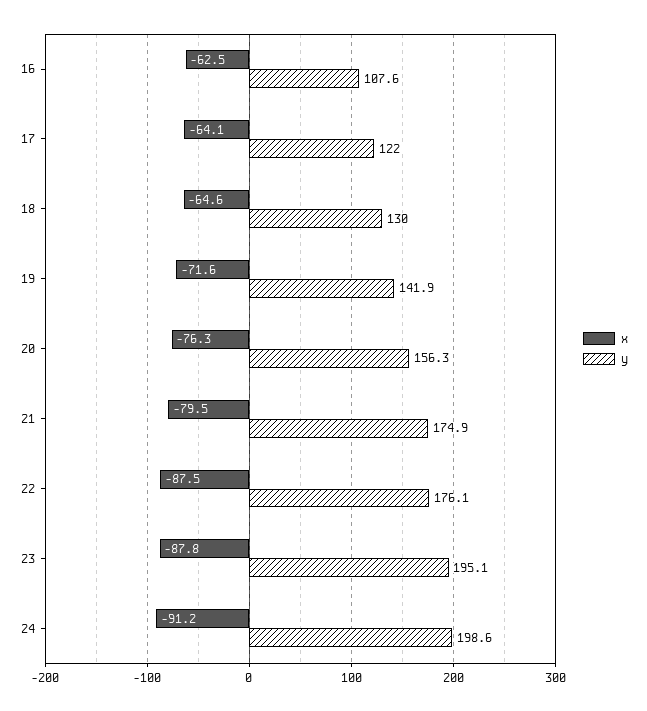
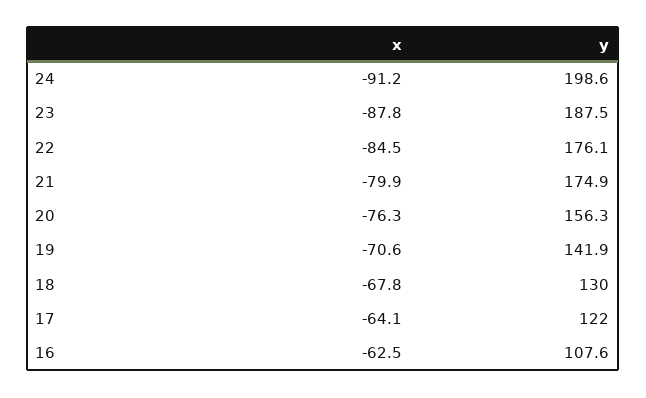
  {
    "x": {
      "16": -62.5,
      "17": -64.1,
-     "18": -64.6,
+     "18": -67.8,
-     "19": -71.6,
+     "19": -70.6,
      "20": -76.3,
-     "21": -79.5,
+     "21": -79.9,
-     "22": -87.5,
+     "22": -84.5,
      "23": -87.8,
      "24": -91.2
    },
    "y": {
      "16": 107.6,
      "17": 122,
      "18": 130,
      "19": 141.9,
      "20": 156.3,
      "21": 174.9,
      "22": 176.1,
-     "23": 195.1,
+     "23": 187.5,
      "24": 198.6
    }
  }

